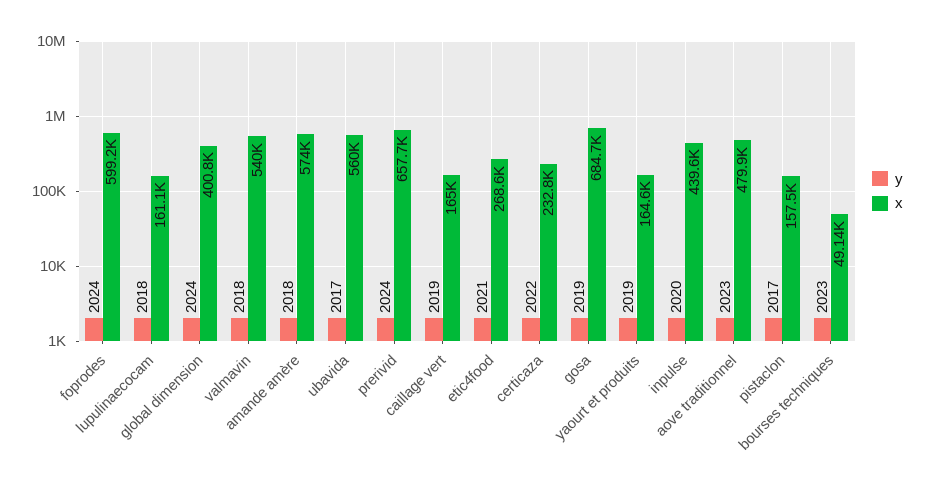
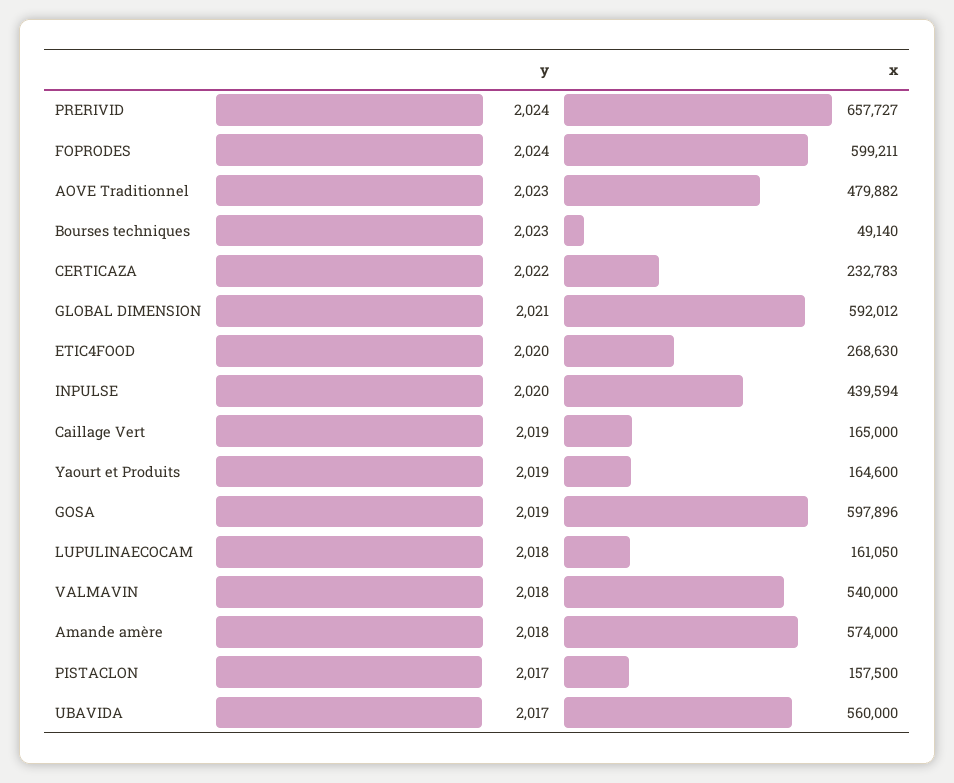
  {
    "y": {
      "foprodes": 2024,
      "lupulinaecocam": 2018,
-     "global dimension": 2024,
+     "global dimension": 2021,
      "valmavin": 2018,
      "amande amère": 2018,
      "ubavida": 2017,
      "prerivid": 2024,
      "caillage vert": 2019,
-     "etic4food": 2021,
+     "etic4food": 2020,
      "certicaza": 2022,
      "gosa": 2019,
      "yaourt et produits": 2019,
      "inpulse": 2020,
      "aove traditionnel": 2023,
      "pistaclon": 2017,
      "bourses techniques": 2023
    },
    "x": {
      "foprodes": 599211,
      "lupulinaecocam": 161050,
-     "global dimension": 400800,
+     "global dimension": 592012,
      "valmavin": 540000,
      "amande amère": 574000,
      "ubavida": 560000,
      "prerivid": 657727,
      "caillage vert": 165000,
      "etic4food": 268630,
      "certicaza": 232783,
-     "gosa": 684700,
+     "gosa": 597896,
      "yaourt et produits": 164600,
      "inpulse": 439594,
      "aove traditionnel": 479882,
      "pistaclon": 157500,
      "bourses techniques": 49140
    }
  }

